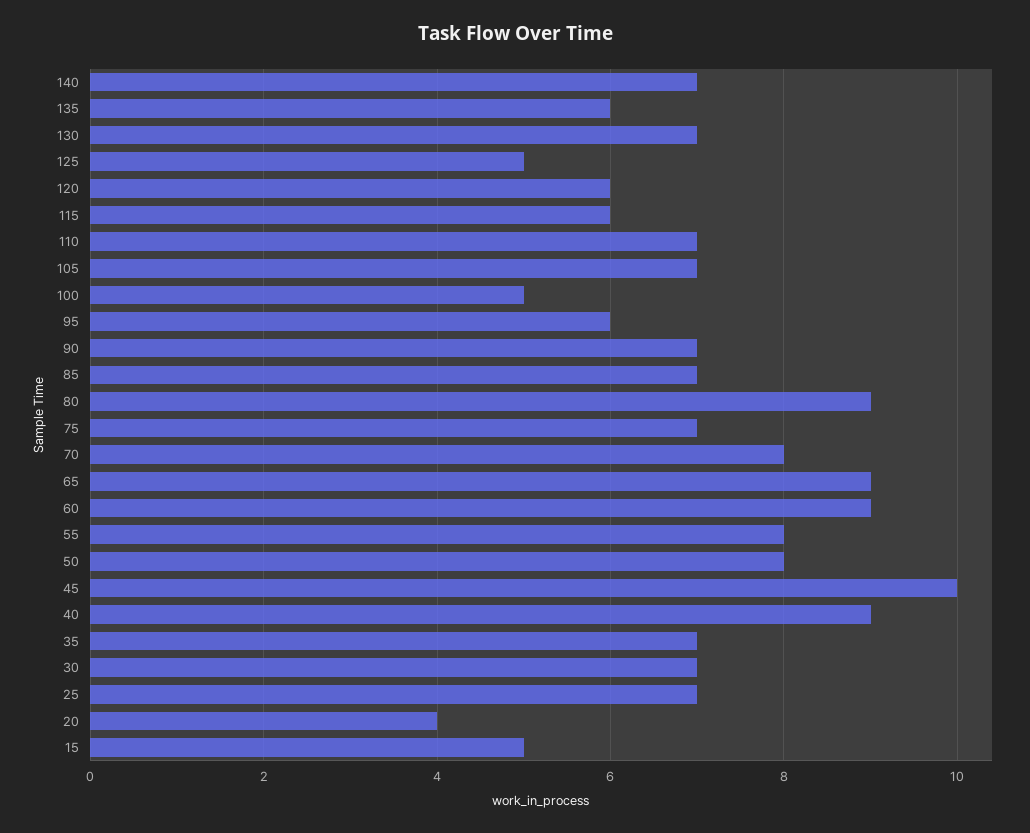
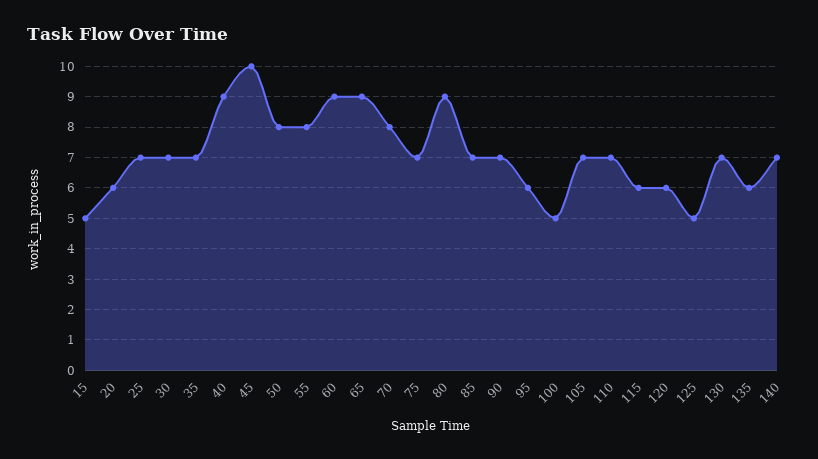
  {
    "140": 7,
    "135": 6,
    "130": 7,
    "125": 5,
    "120": 6,
    "115": 6,
    "110": 7,
    "105": 7,
    "100": 5,
    "95": 6,
    "90": 7,
    "85": 7,
    "80": 9,
    "75": 7,
    "70": 8,
    "65": 9,
    "60": 9,
    "55": 8,
    "50": 8,
    "45": 10,
    "40": 9,
    "35": 7,
    "30": 7,
    "25": 7,
-   "20": 4,
+   "20": 6,
    "15": 5
  }

